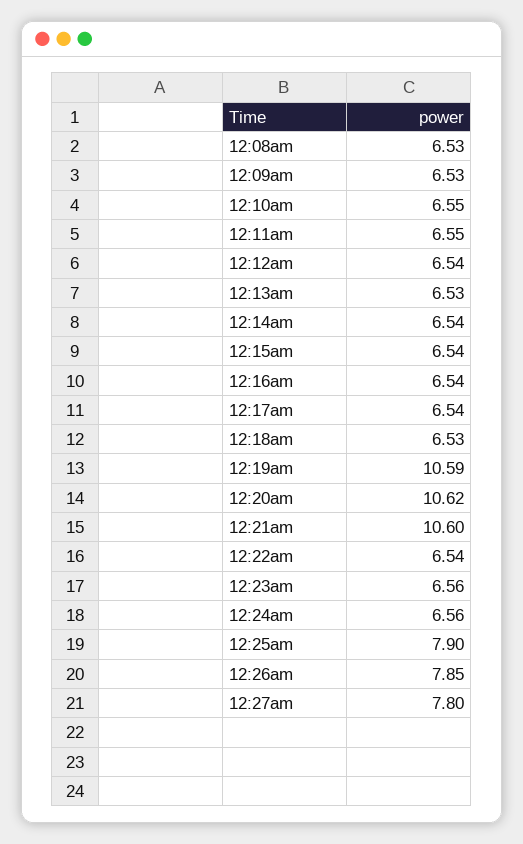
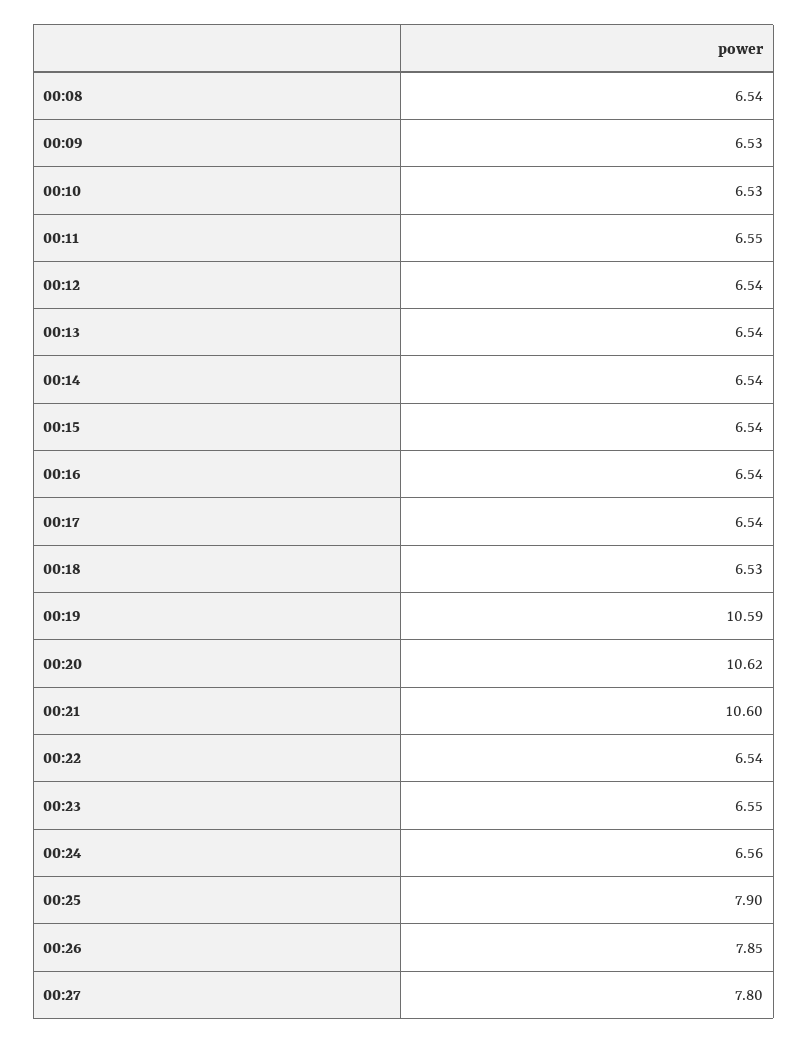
  {
-   "12:08am": 6.53,
+   "12:08am": 6.54,
    "12:09am": 6.53,
-   "12:10am": 6.55,
+   "12:10am": 6.53,
    "12:11am": 6.55,
    "12:12am": 6.54,
-   "12:13am": 6.53,
+   "12:13am": 6.54,
    "12:14am": 6.54,
    "12:15am": 6.54,
    "12:16am": 6.54,
    "12:17am": 6.54,
    "12:18am": 6.53,
    "12:19am": 10.59,
    "12:20am": 10.62,
    "12:21am": 10.6,
    "12:22am": 6.54,
-   "12:23am": 6.56,
+   "12:23am": 6.55,
    "12:24am": 6.56,
    "12:25am": 7.9,
    "12:26am": 7.85,
    "12:27am": 7.8
  }

